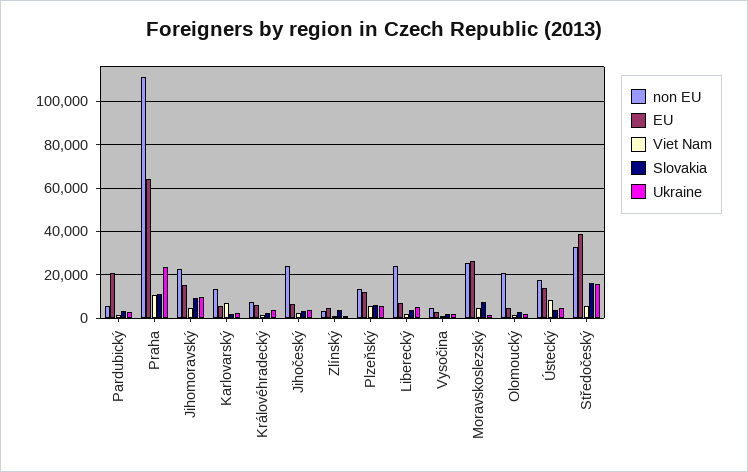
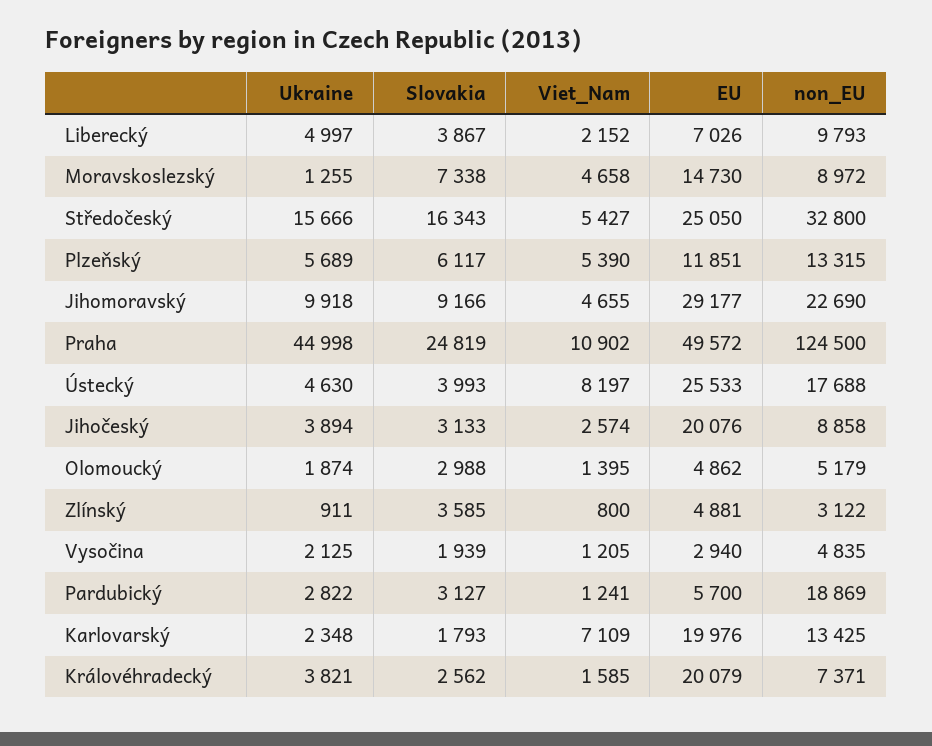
  {
    "non EU": {
-     "Pardubický": 5000,
+     "Pardubický": 18869,
-     "Praha": 110000,
+     "Praha": 124500,
      "Jihomoravský": 22690,
      "Karlovarský": 13425,
      "Královéhradecký": 7371,
-     "Jihočeský": 25000,
+     "Jihočeský": 8858,
      "Zlínský": 3122,
      "Plzeňský": 13315,
-     "Liberecký": 25000,
+     "Liberecký": 9793,
      "Vysočina": 4835,
-     "Moravskoslezský": 25000,
+     "Moravskoslezský": 8972,
-     "Olomoucký": 20000,
+     "Olomoucký": 5179,
      "Ústecký": 17688,
      "Středočeský": 32800
    },
    "EU": {
-     "Pardubický": 20000,
+     "Pardubický": 5700,
-     "Praha": 65000,
+     "Praha": 49572,
-     "Jihomoravský": 15000,
+     "Jihomoravský": 29177,
-     "Karlovarský": 5000,
+     "Karlovarský": 19976,
-     "Královéhradecký": 5000,
+     "Královéhradecký": 20079,
-     "Jihočeský": 5000,
+     "Jihočeský": 20076,
      "Zlínský": 4881,
      "Plzeňský": 11851,
      "Liberecký": 7026,
      "Vysočina": 2940,
-     "Moravskoslezský": 25000,
+     "Moravskoslezský": 14730,
      "Olomoucký": 4862,
-     "Ústecký": 15000,
+     "Ústecký": 25533,
-     "Středočeský": 40000
+     "Středočeský": 25050
    },
    "Viet Nam": {
      "Pardubický": 1241,
      "Praha": 10902,
      "Jihomoravský": 4655,
      "Karlovarský": 7109,
      "Královéhradecký": 1585,
      "Jihočeský": 2574,
      "Zlínský": 800,
      "Plzeňský": 5390,
      "Liberecký": 2152,
      "Vysočina": 1205,
      "Moravskoslezský": 4658,
      "Olomoucký": 1395,
      "Ústecký": 8197,
      "Středočeský": 5427
    },
    "Slovakia": {
      "Pardubický": 3127,
-     "Praha": 10000,
+     "Praha": 24819,
      "Jihomoravský": 9166,
      "Karlovarský": 1793,
      "Královéhradecký": 2562,
      "Jihočeský": 3133,
      "Zlínský": 3585,
      "Plzeňský": 6117,
      "Liberecký": 3867,
      "Vysočina": 1939,
      "Moravskoslezský": 7338,
      "Olomoucký": 2988,
      "Ústecký": 3993,
      "Středočeský": 16343
    },
    "Ukraine": {
      "Pardubický": 2822,
-     "Praha": 25000,
+     "Praha": 44998,
      "Jihomoravský": 9918,
      "Karlovarský": 2348,
      "Královéhradecký": 3821,
      "Jihočeský": 3894,
      "Zlínský": 911,
      "Plzeňský": 5689,
      "Liberecký": 4997,
      "Vysočina": 2125,
      "Moravskoslezský": 1255,
      "Olomoucký": 1874,
      "Ústecký": 4630,
      "Středočeský": 15666
    }
  }

